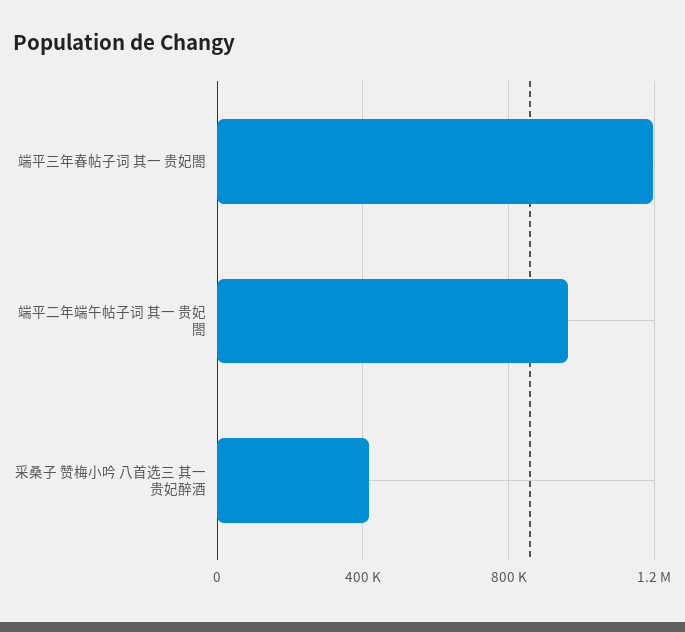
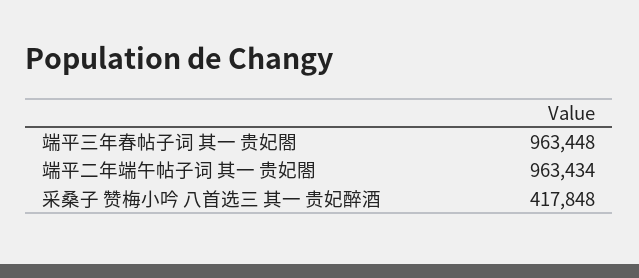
  {
-   "端平三年春帖子词 其一 贵妃閤": 1200000,
+   "端平三年春帖子词 其一 贵妃閤": 963448,
    "端平二年端午帖子词 其一 贵妃閤": 963434,
    "采桑子 赞梅小吟 八首选三 其一 贵妃醉酒": 417848
  }

